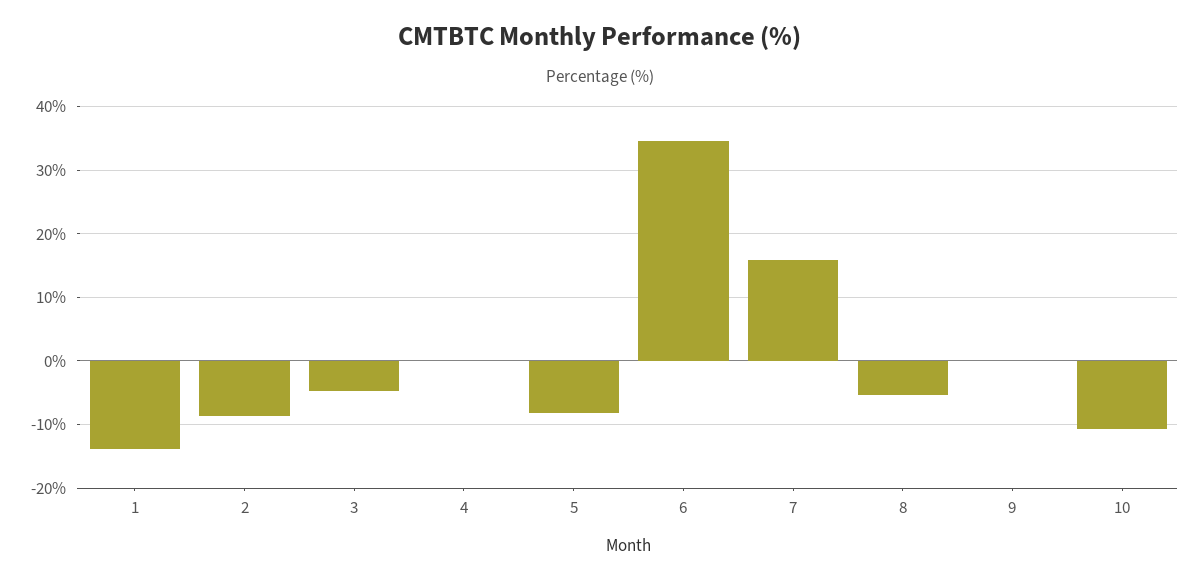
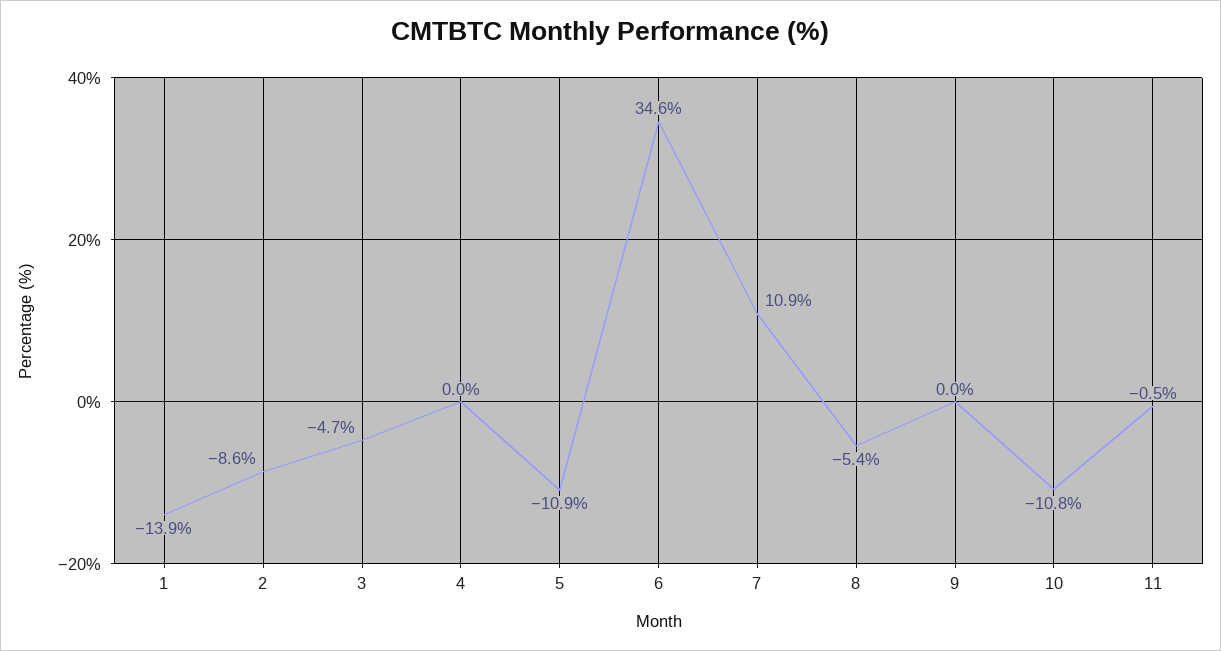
  {
    "1": -13.9,
    "2": -8.6,
    "3": -4.7,
    "4": 0,
-   "5": -8,
+   "5": -10.9,
    "6": 34.6,
-   "7": 16,
+   "7": 10.9,
    "8": -5.4,
    "9": 0,
-   "10": -10.8
+   "10": -10.8,
+   "11": -0.5
  }

